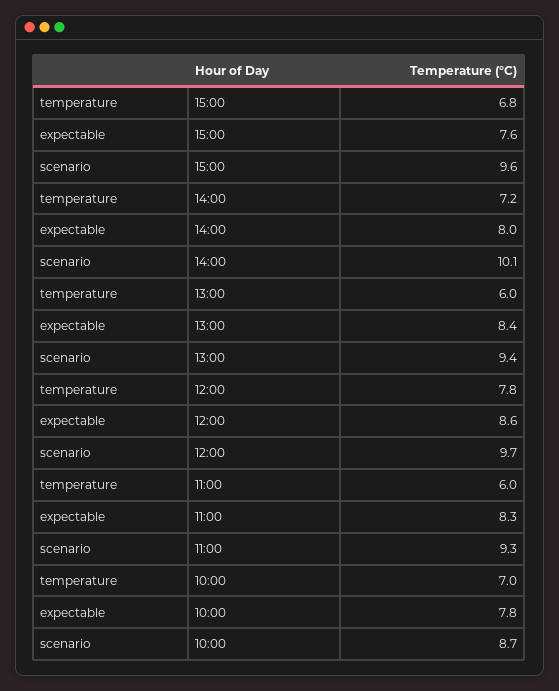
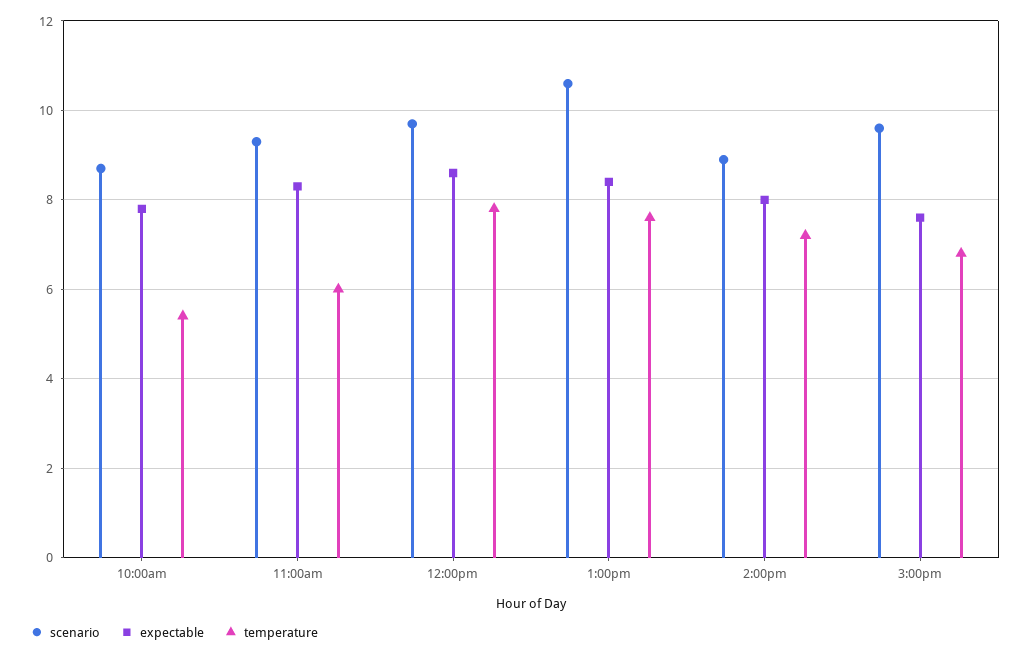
  {
    "temperature": {
      "15:00": 6.8,
      "14:00": 7.2,
-     "13:00": 6,
+     "13:00": 7.5,
      "12:00": 7.8,
      "11:00": 6,
-     "10:00": 7
+     "10:00": 5.5
    },
    "expectable": {
      "15:00": 7.6,
      "14:00": 8,
      "13:00": 8.4,
      "12:00": 8.6,
      "11:00": 8.3,
      "10:00": 7.8
    },
    "scenario": {
      "15:00": 9.6,
-     "14:00": 10.1,
+     "14:00": 9,
-     "13:00": 9.4,
+     "13:00": 10.5,
      "12:00": 9.7,
      "11:00": 9.3,
      "10:00": 8.7
    }
  }

